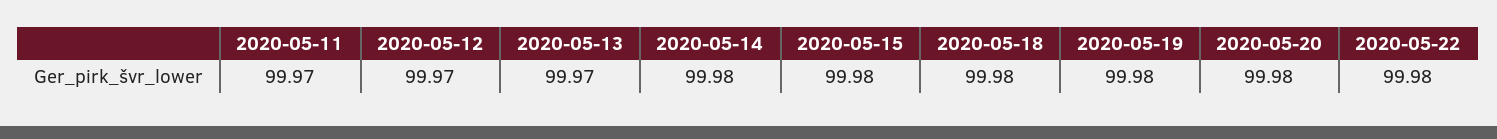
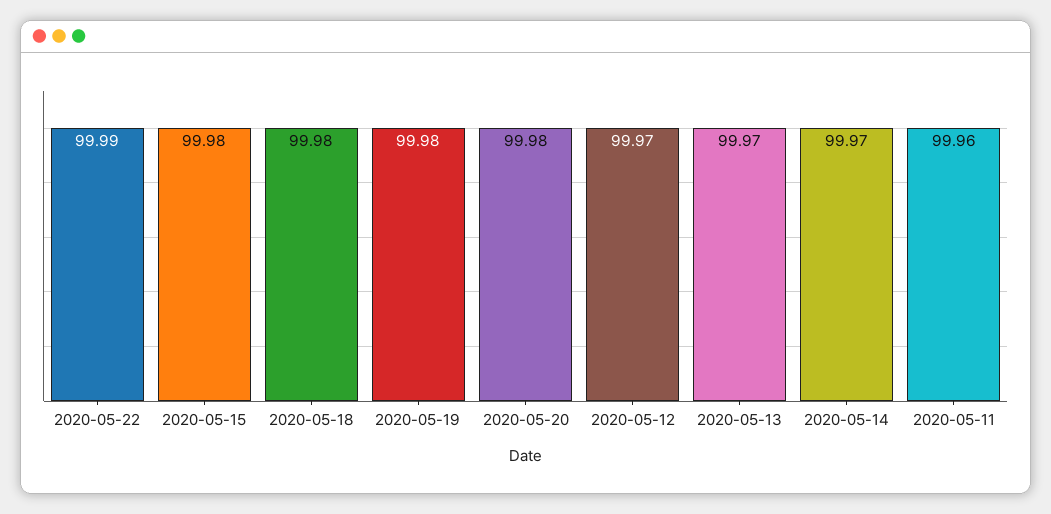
  {
-   "2020-05-11": 99.97,
+   "2020-05-11": 99.96,
    "2020-05-12": 99.97,
    "2020-05-13": 99.97,
-   "2020-05-14": 99.98,
+   "2020-05-14": 99.97,
    "2020-05-15": 99.98,
    "2020-05-18": 99.98,
    "2020-05-19": 99.98,
    "2020-05-20": 99.98,
-   "2020-05-22": 99.98
+   "2020-05-22": 99.99
  }

